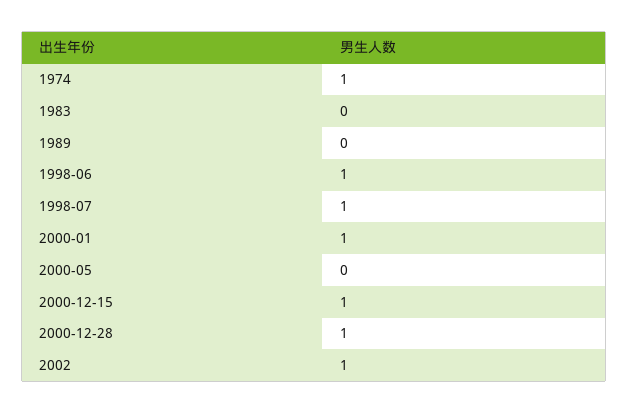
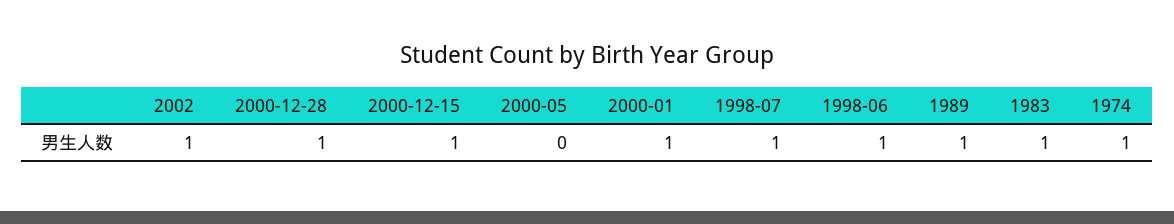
  {
    "1974": 1,
-   "1983": 0,
+   "1983": 1,
-   "1989": 0,
+   "1989": 1,
    "1998-06": 1,
    "1998-07": 1,
    "2000-01": 1,
    "2000-05": 0,
    "2000-12-15": 1,
    "2000-12-28": 1,
    "2002": 1
  }

